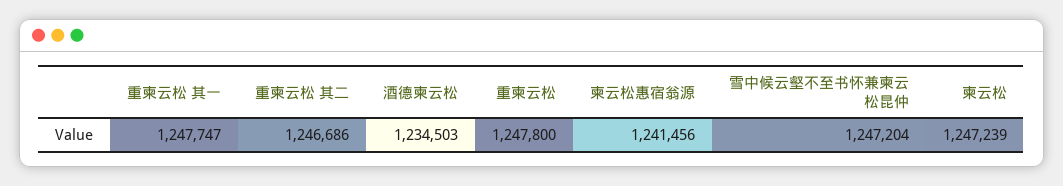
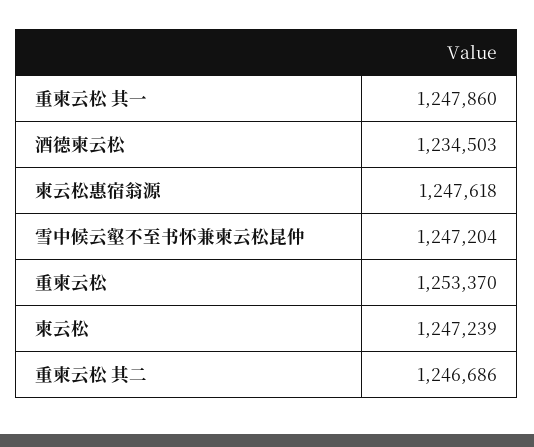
  {
-   "重柬云松 其一": 1247747,
+   "重柬云松 其一": 1247860,
    "重柬云松 其二": 1246686,
    "酒德柬云松": 1234503,
-   "重柬云松": 1247800,
+   "重柬云松": 1253370,
-   "柬云松惠宿翁源": 1241456,
+   "柬云松惠宿翁源": 1247618,
    "雪中候云壑不至书怀兼柬云松昆仲": 1247204,
    "柬云松": 1247239
  }

